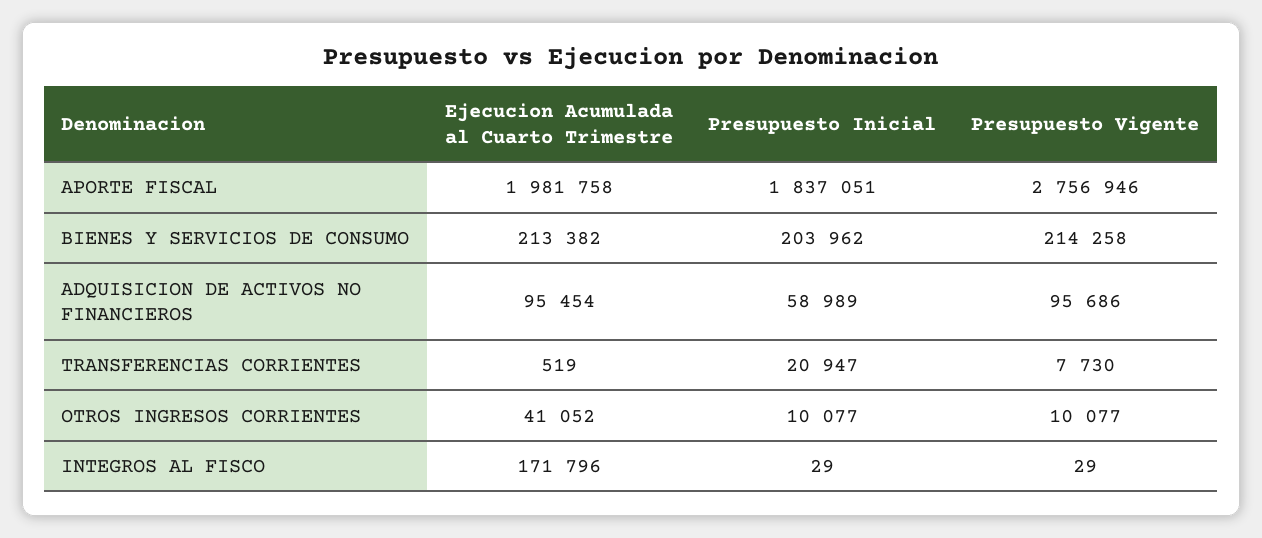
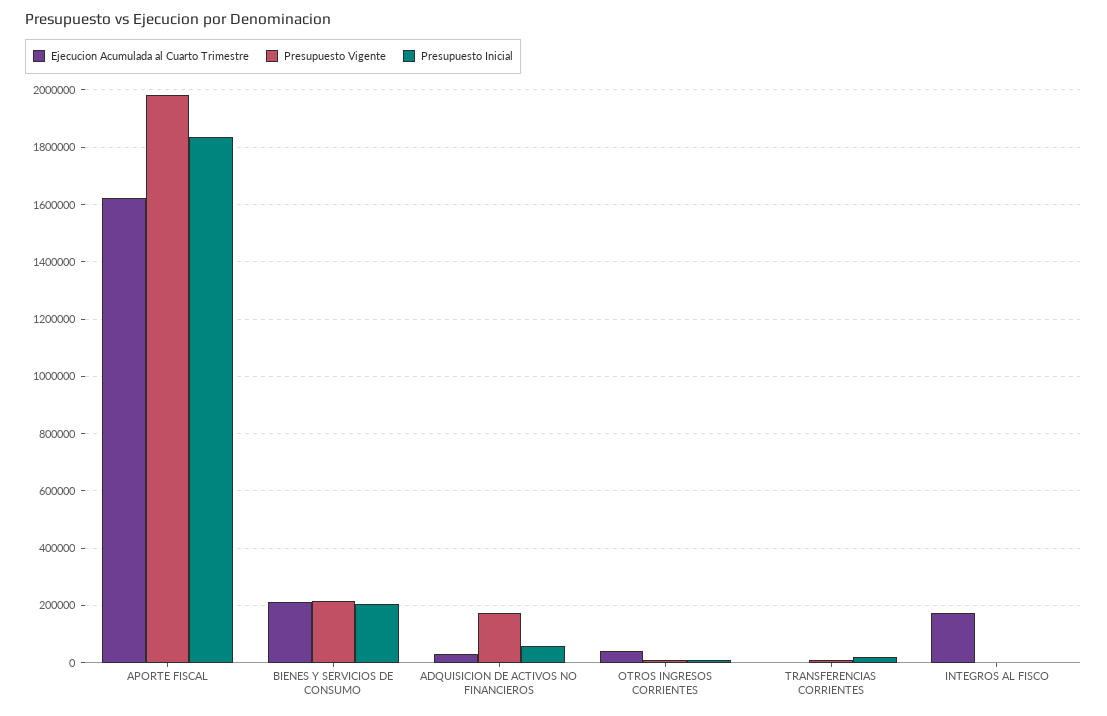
  {
    "Ejecucion Acumulada al Cuarto Trimestre": {
-     "APORTE FISCAL": 1981758,
+     "APORTE FISCAL": 1625000,
      "BIENES Y SERVICIOS DE CONSUMO": 213382,
-     "ADQUISICION DE ACTIVOS NO FINANCIEROS": 95454,
+     "ADQUISICION DE ACTIVOS NO FINANCIEROS": 25000,
      "TRANSFERENCIAS CORRIENTES": 519,
      "OTROS INGRESOS CORRIENTES": 41052,
      "INTEGROS AL FISCO": 171796
    },
    "Presupuesto Inicial": {
      "APORTE FISCAL": 1837051,
      "BIENES Y SERVICIOS DE CONSUMO": 203962,
      "ADQUISICION DE ACTIVOS NO FINANCIEROS": 58989,
      "TRANSFERENCIAS CORRIENTES": 20947,
      "OTROS INGRESOS CORRIENTES": 10077,
      "INTEGROS AL FISCO": 29
    },
    "Presupuesto Vigente": {
-     "APORTE FISCAL": 2756946,
+     "APORTE FISCAL": 1975000,
      "BIENES Y SERVICIOS DE CONSUMO": 214258,
-     "ADQUISICION DE ACTIVOS NO FINANCIEROS": 95686,
+     "ADQUISICION DE ACTIVOS NO FINANCIEROS": 175000,
      "TRANSFERENCIAS CORRIENTES": 7730,
      "OTROS INGRESOS CORRIENTES": 10077,
      "INTEGROS AL FISCO": 29
    }
  }

